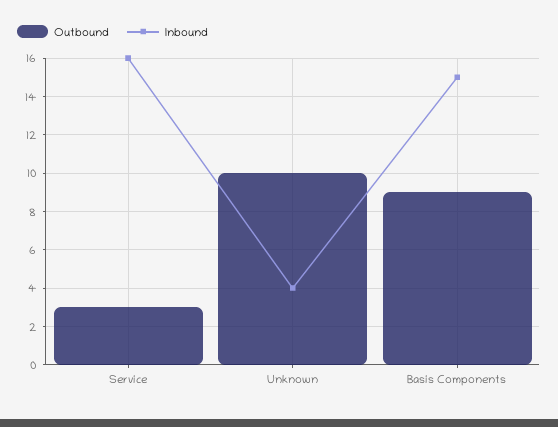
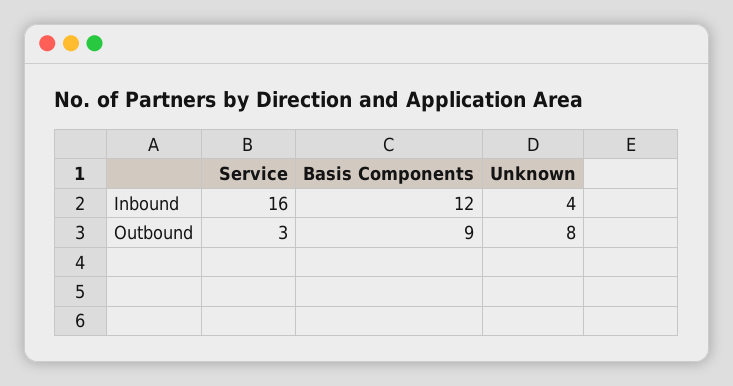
  {
    "Outbound": {
      "Service": 3,
-     "Unknown": 10,
+     "Unknown": 8,
      "Basis Components": 9
    },
    "Inbound": {
      "Service": 16,
      "Unknown": 4,
-     "Basis Components": 15
+     "Basis Components": 12
    }
  }

